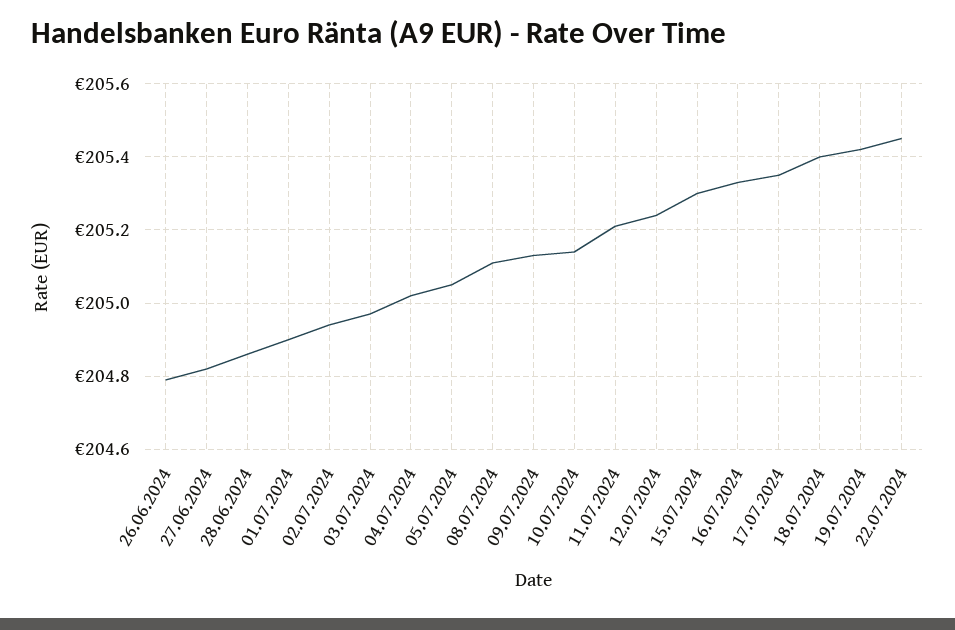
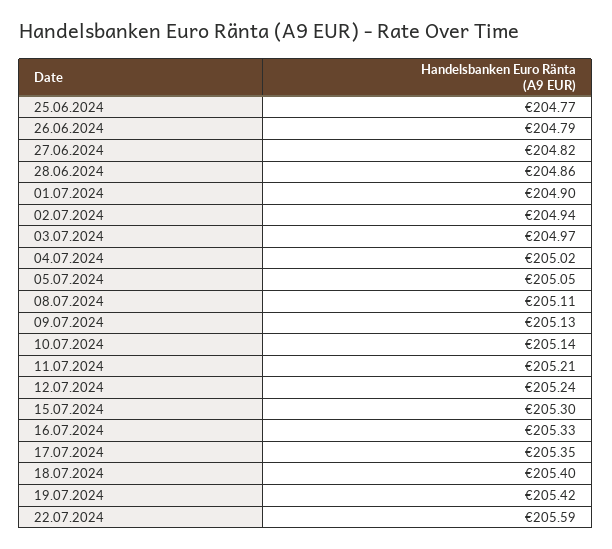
  {
    "26.06.2024": 204.79,
    "27.06.2024": 204.82,
    "28.06.2024": 204.86,
    "01.07.2024": 204.9,
    "02.07.2024": 204.94,
    "03.07.2024": 204.97,
    "04.07.2024": 205.02,
    "05.07.2024": 205.05,
    "08.07.2024": 205.11,
    "09.07.2024": 205.13,
    "10.07.2024": 205.14,
    "11.07.2024": 205.21,
    "12.07.2024": 205.24,
    "15.07.2024": 205.3,
    "16.07.2024": 205.33,
    "17.07.2024": 205.35,
    "18.07.2024": 205.4,
    "19.07.2024": 205.42,
-   "22.07.2024": 205.45
+   "22.07.2024": 205.59,
+   "25.06.2024": 204.77
  }

